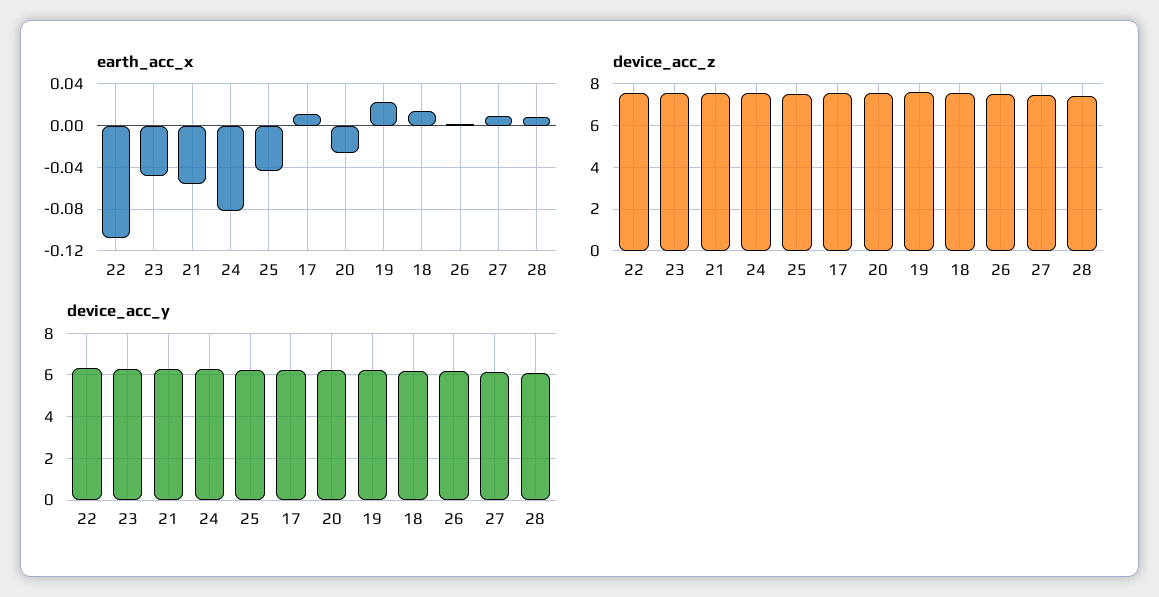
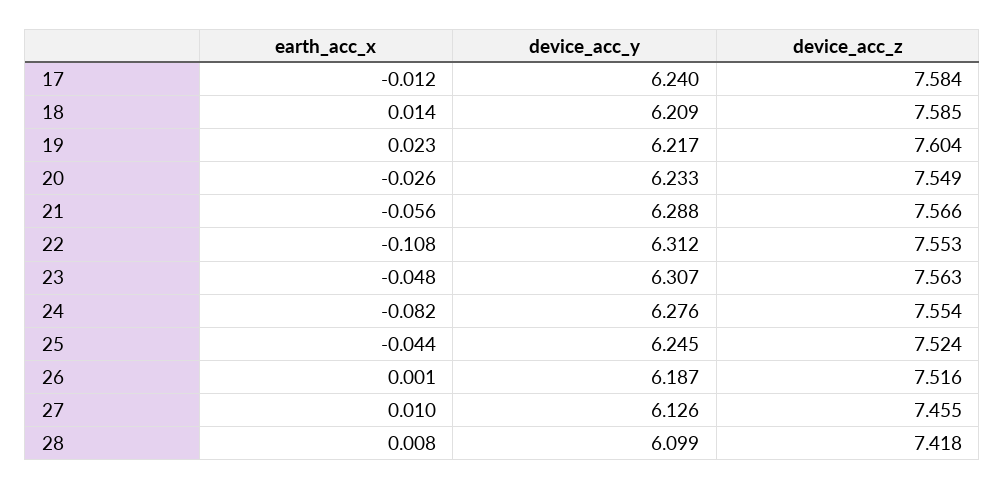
  {
    "earth_acc_x": {
      "22": -0.108,
      "23": -0.048,
      "21": -0.056,
      "24": -0.082,
      "25": -0.044,
-     "17": 0.01,
+     "17": -0.012,
      "20": -0.026,
      "19": 0.023,
      "18": 0.014,
      "26": 0.001,
      "27": 0.01,
      "28": 0.008
    },
    "device_acc_z": {
      "22": 7.553,
      "23": 7.563,
      "21": 7.566,
      "24": 7.554,
      "25": 7.524,
      "17": 7.584,
      "20": 7.549,
      "19": 7.604,
      "18": 7.585,
      "26": 7.516,
      "27": 7.455,
      "28": 7.418
    },
    "device_acc_y": {
      "22": 6.312,
      "23": 6.307,
      "21": 6.288,
      "24": 6.276,
      "25": 6.245,
      "17": 6.24,
      "20": 6.233,
      "19": 6.217,
      "18": 6.209,
      "26": 6.187,
      "27": 6.126,
      "28": 6.099
    }
  }

